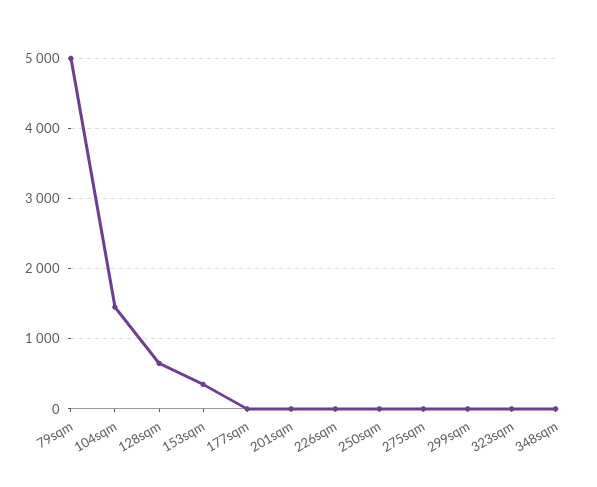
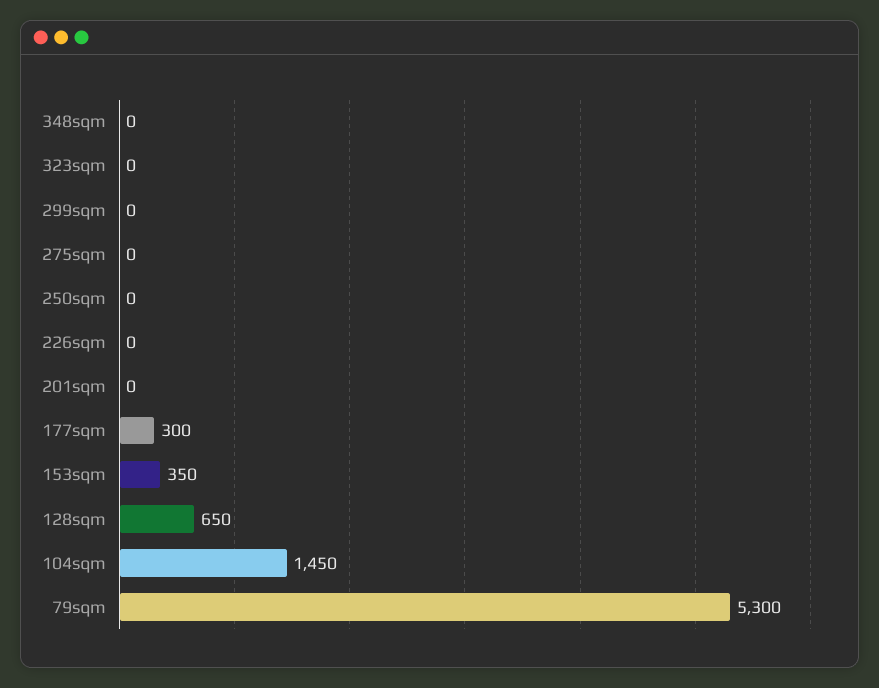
  {
-   "79sqm": 5000,
+   "79sqm": 5300,
    "104sqm": 1450,
    "128sqm": 650,
    "153sqm": 350,
-   "177sqm": 0,
+   "177sqm": 300,
    "201sqm": 0,
    "226sqm": 0,
    "250sqm": 0,
    "275sqm": 0,
    "299sqm": 0,
    "323sqm": 0,
    "348sqm": 0
  }

